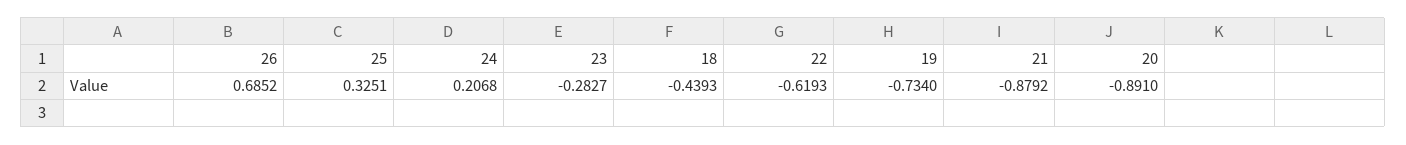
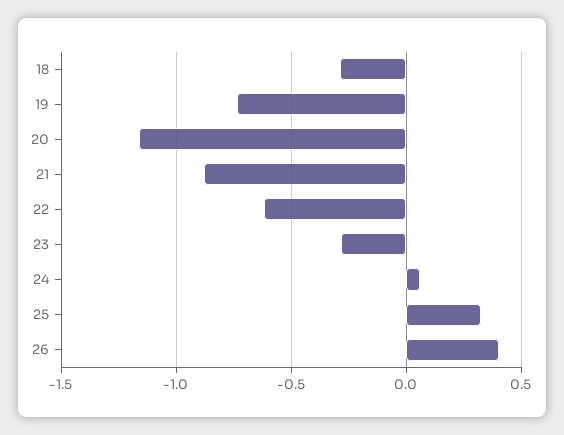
  {
-   "26": 0.6852,
+   "26": 0.4,
    "25": 0.3251,
-   "24": 0.2068,
+   "24": 0.05,
    "23": -0.2827,
-   "18": -0.4393,
+   "18": -0.3,
    "22": -0.6193,
    "19": -0.734,
    "21": -0.8792,
-   "20": -0.891
+   "20": -1.15
  }

